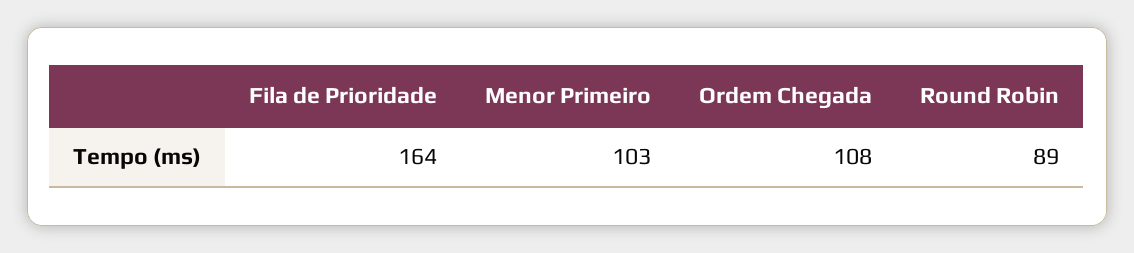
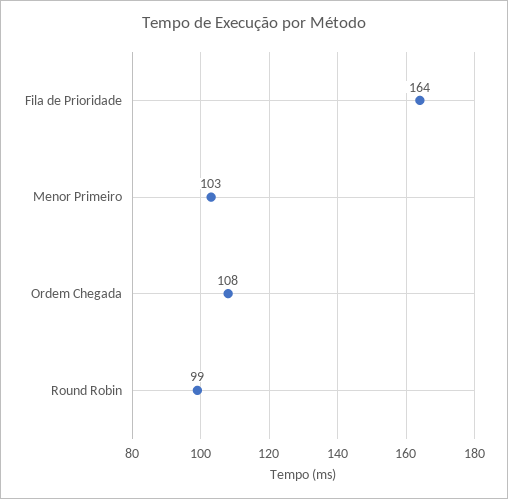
  {
    "Fila de Prioridade": 164,
    "Menor Primeiro": 103,
    "Ordem Chegada": 108,
-   "Round Robin": 89
+   "Round Robin": 99
  }

